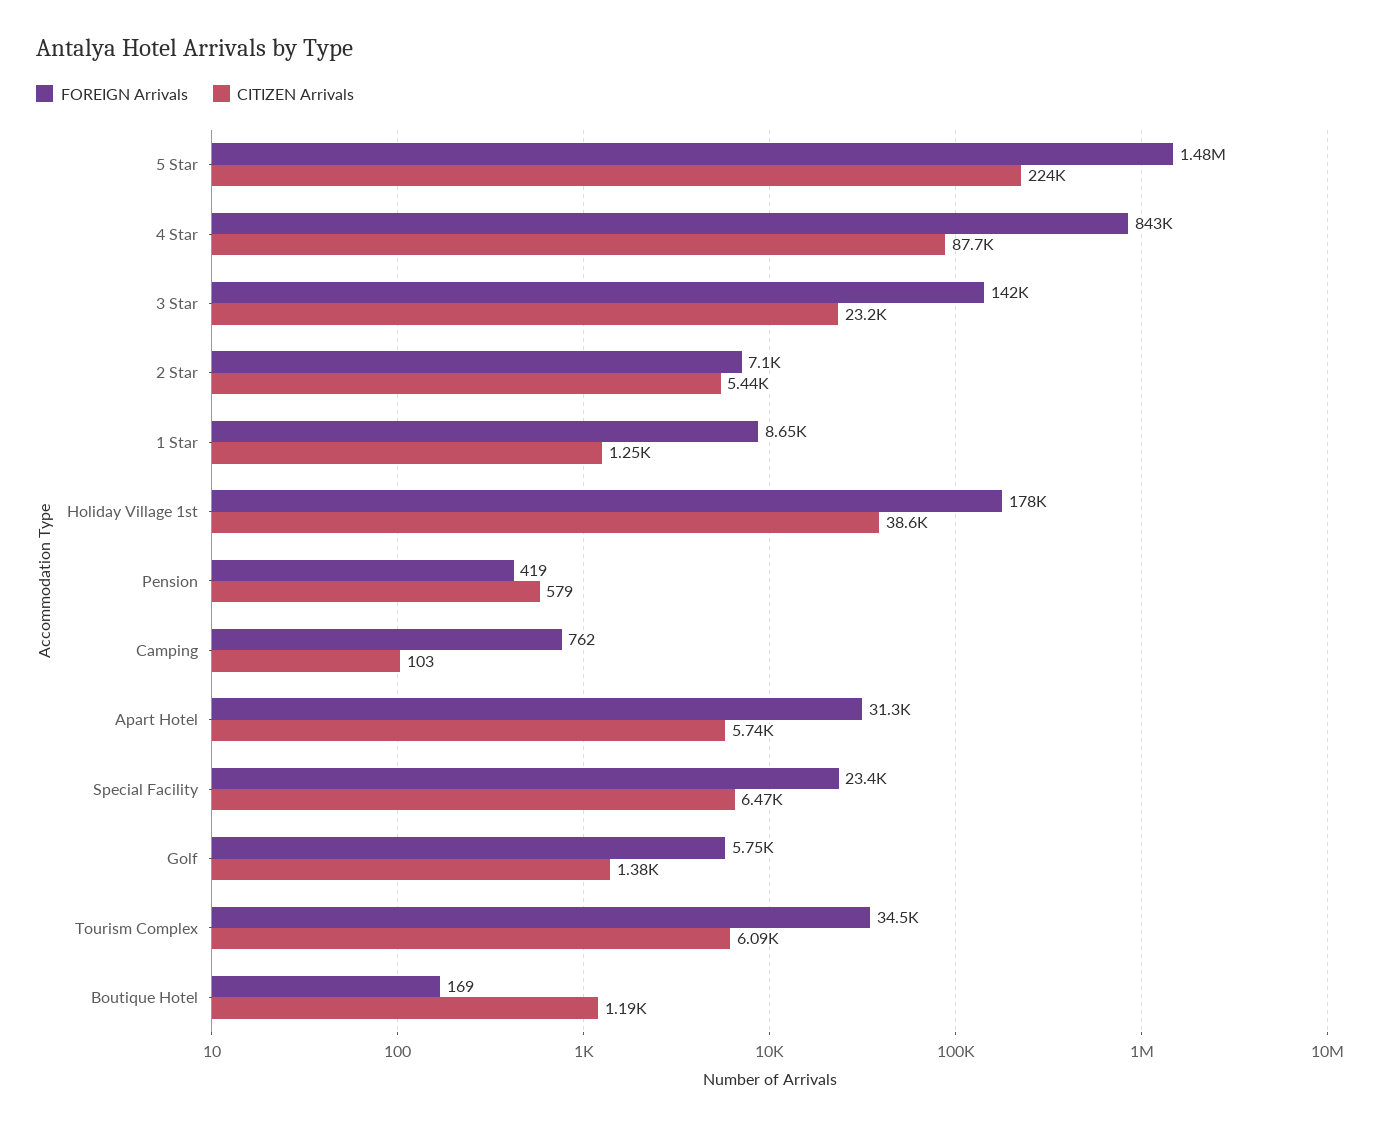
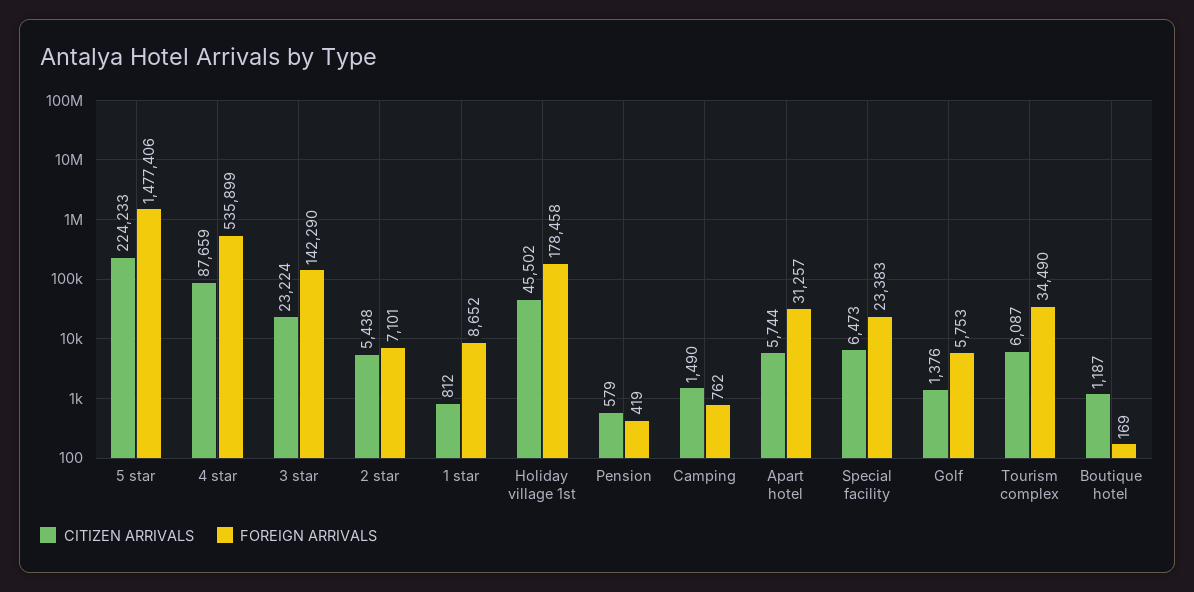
  {
    "FOREIGN Arrivals": {
      "5 Star": 1477406,
-     "4 Star": 843000,
+     "4 Star": 535899,
      "3 Star": 142290,
      "2 Star": 7101,
      "1 Star": 8652,
      "Holiday Village 1st": 178458,
      "Pension": 419,
      "Camping": 762,
      "Apart Hotel": 31257,
      "Special Facility": 23383,
      "Golf": 5753,
      "Tourism Complex": 34490,
      "Boutique Hotel": 169
    },
    "CITIZEN Arrivals": {
      "5 Star": 224233,
      "4 Star": 87659,
      "3 Star": 23224,
      "2 Star": 5438,
-     "1 Star": 1250,
+     "1 Star": 812,
-     "Holiday Village 1st": 38600,
+     "Holiday Village 1st": 45502,
      "Pension": 579,
-     "Camping": 103,
+     "Camping": 1490,
      "Apart Hotel": 5744,
      "Special Facility": 6473,
      "Golf": 1376,
      "Tourism Complex": 6087,
      "Boutique Hotel": 1187
    }
  }

